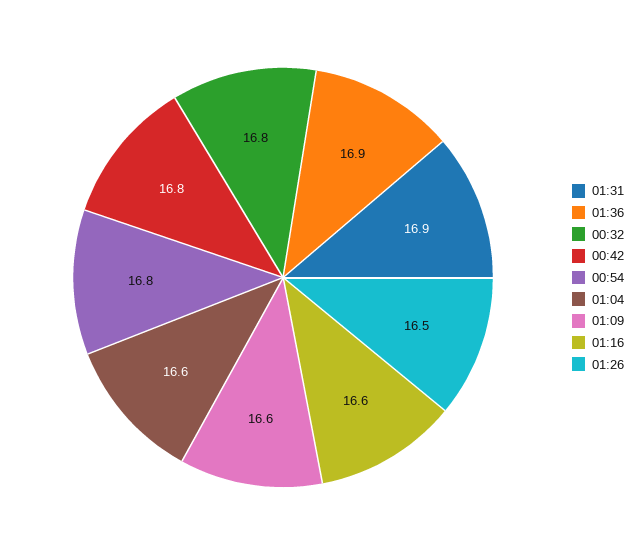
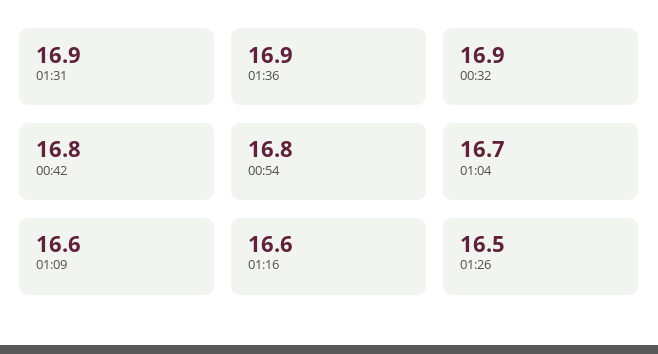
  {
    "01:31": 16.9,
    "01:36": 16.9,
-   "00:32": 16.8,
+   "00:32": 16.9,
    "00:42": 16.8,
    "00:54": 16.8,
-   "01:04": 16.6,
+   "01:04": 16.7,
    "01:09": 16.6,
    "01:16": 16.6,
    "01:26": 16.5
  }

